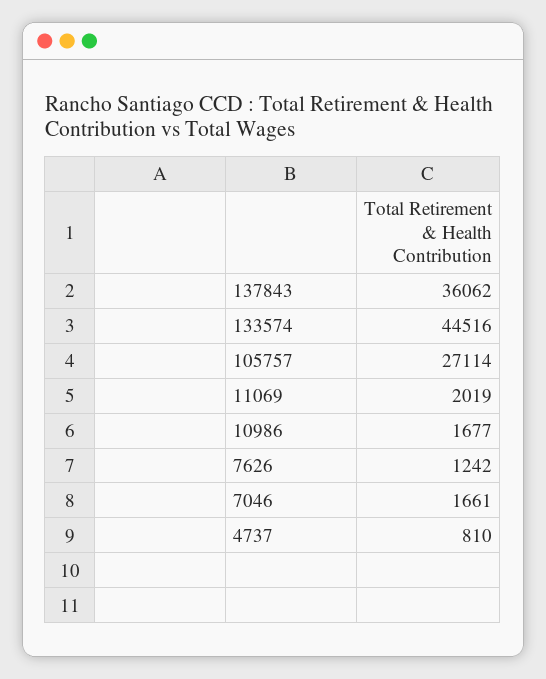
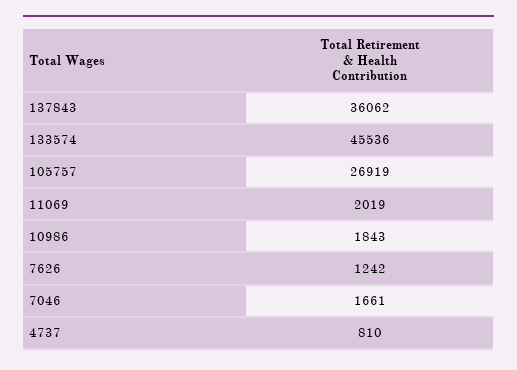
  {
    "137843": 36062,
-   "133574": 44516,
+   "133574": 45536,
-   "105757": 27114,
+   "105757": 26919,
    "11069": 2019,
-   "10986": 1677,
+   "10986": 1843,
    "7626": 1242,
    "7046": 1661,
    "4737": 810
  }

